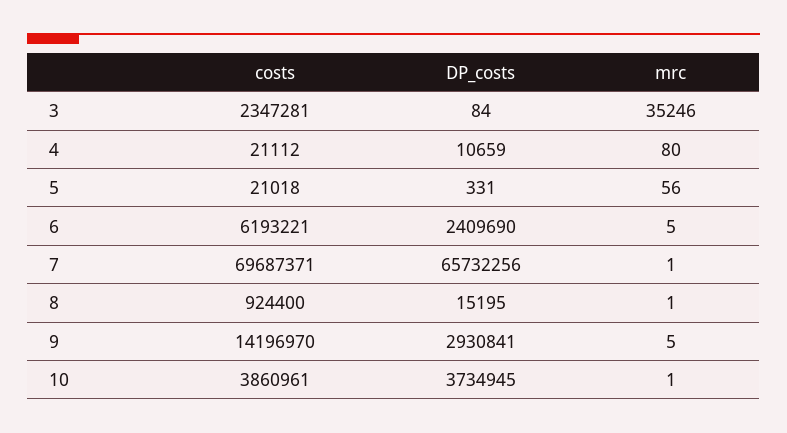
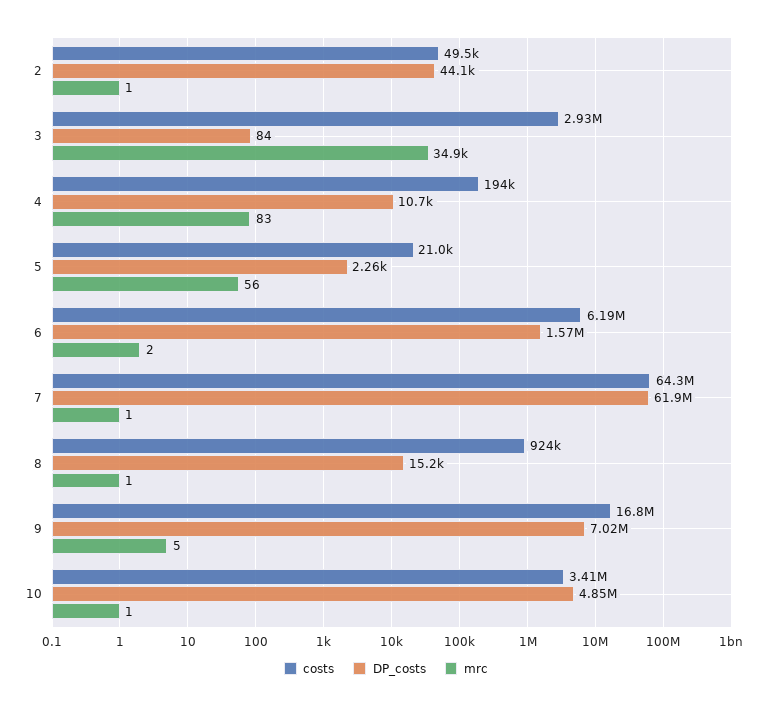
  {
    "costs": {
-     "3": 2347281,
+     "3": 2930000,
-     "4": 21112,
+     "4": 194000,
      "5": 21018,
      "6": 6193221,
-     "7": 69687371,
+     "7": 64300000,
      "8": 924400,
-     "9": 14196970,
+     "9": 16800000,
-     "10": 3860961
+     "10": 3410000,
+     "2": 49500
    },
    "DP_costs": {
      "3": 84,
      "4": 10659,
-     "5": 331,
+     "5": 2260,
-     "6": 2409690,
+     "6": 1570000,
-     "7": 65732256,
+     "7": 61900000,
      "8": 15195,
-     "9": 2930841,
+     "9": 7020000,
-     "10": 3734945
+     "10": 4850000,
+     "2": 44100
    },
    "mrc": {
-     "3": 35246,
+     "3": 34900,
-     "4": 80,
+     "4": 83,
      "5": 56,
-     "6": 5,
+     "6": 2,
      "7": 1,
      "8": 1,
      "9": 5,
-     "10": 1
+     "10": 1,
+     "2": 1
    }
  }

